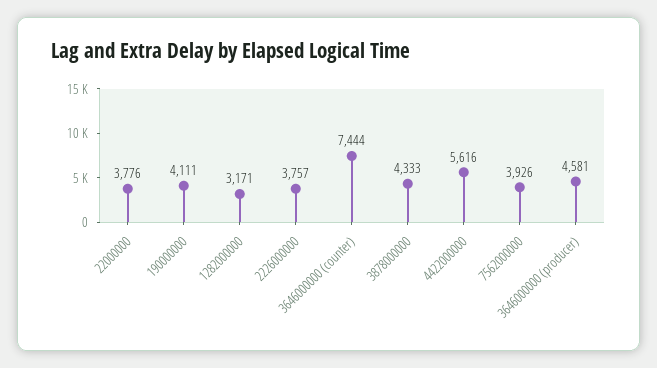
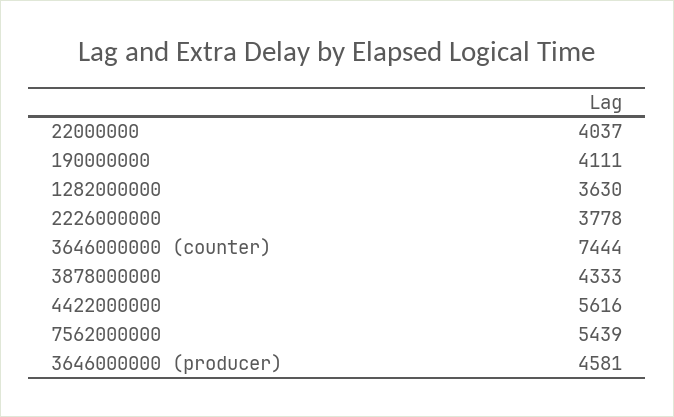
  {
-   "22000000": 3776,
+   "22000000": 4037,
    "190000000": 4111,
-   "1282000000": 3171,
+   "1282000000": 3630,
-   "2226000000": 3757,
+   "2226000000": 3778,
    "3646000000 (counter)": 7444,
    "3878000000": 4333,
    "4422000000": 5616,
-   "7562000000": 3926,
+   "7562000000": 5439,
    "3646000000 (producer)": 4581
  }

